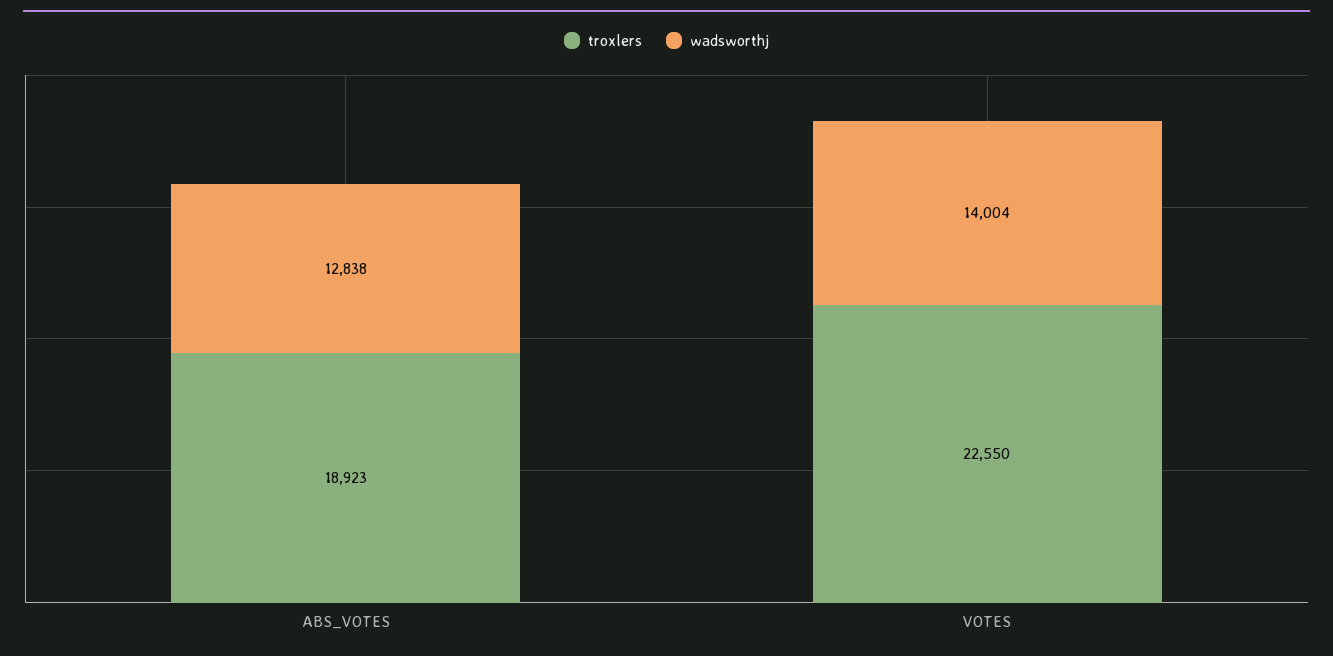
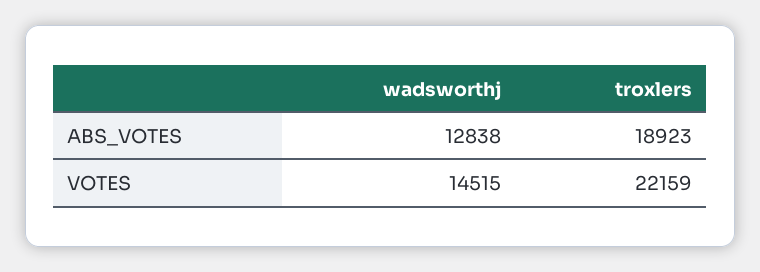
  {
    "troxlers": {
      "ABS_VOTES": 18923,
-     "VOTES": 22550
+     "VOTES": 22159
    },
    "wadsworthj": {
      "ABS_VOTES": 12838,
-     "VOTES": 14004
+     "VOTES": 14515
    }
  }

